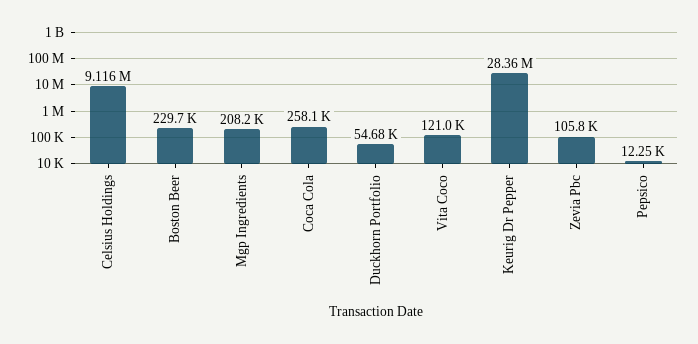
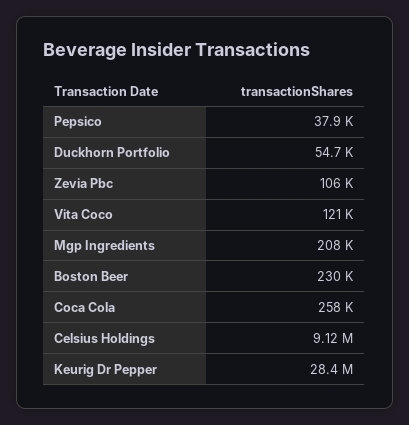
  {
    "Celsius Holdings": 9116000,
    "Boston Beer": 229700,
    "Mgp Ingredients": 208200,
    "Coca Cola": 258100,
    "Duckhorn Portfolio": 54680,
    "Vita Coco": 121000,
    "Keurig Dr Pepper": 28360000,
    "Zevia Pbc": 105800,
-   "Pepsico": 12250
+   "Pepsico": 37900
  }

